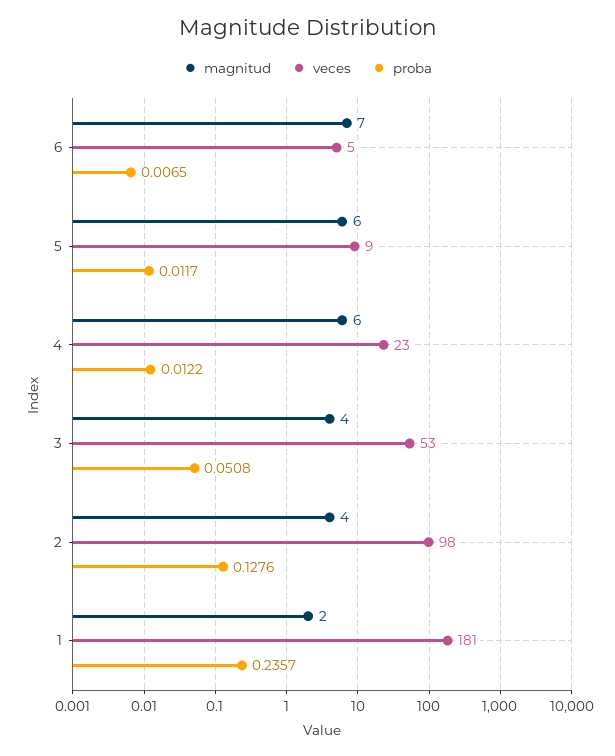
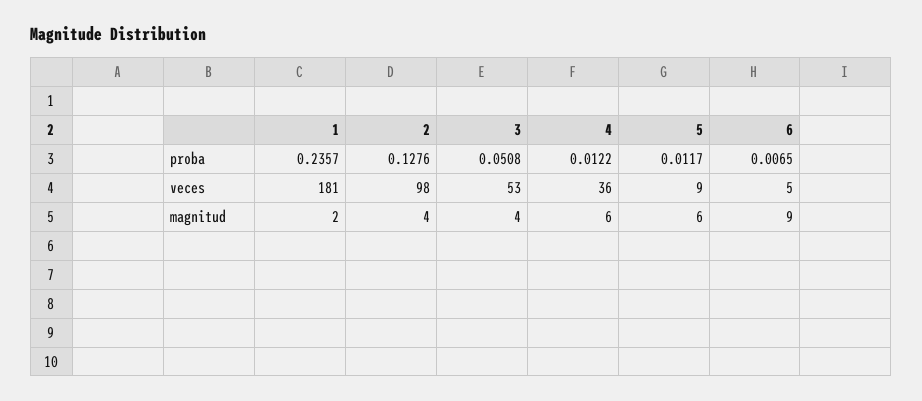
  {
    "magnitud": {
-     "6": 7,
+     "6": 9,
      "5": 6,
      "4": 6,
      "3": 4,
      "2": 4,
      "1": 2
    },
    "veces": {
      "6": 5,
      "5": 9,
-     "4": 23,
+     "4": 36,
      "3": 53,
      "2": 98,
      "1": 181
    },
    "proba": {
      "6": 0.0065,
      "5": 0.0117,
      "4": 0.0122,
      "3": 0.0508,
      "2": 0.1276,
      "1": 0.2357
    }
  }

